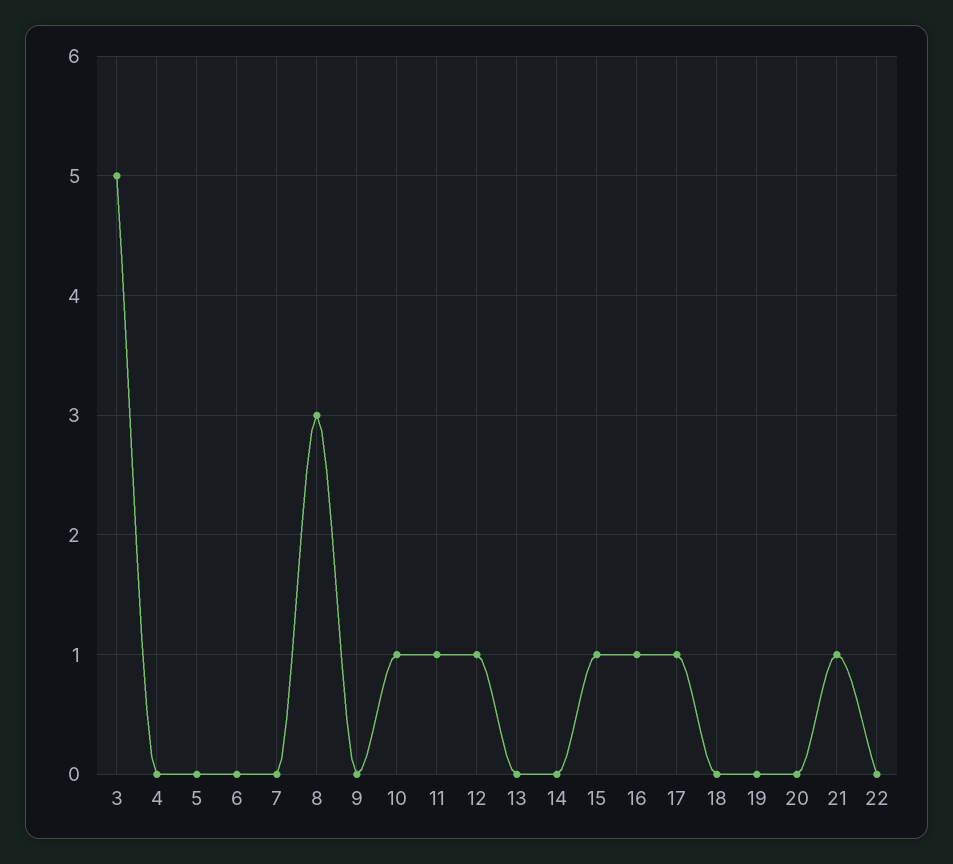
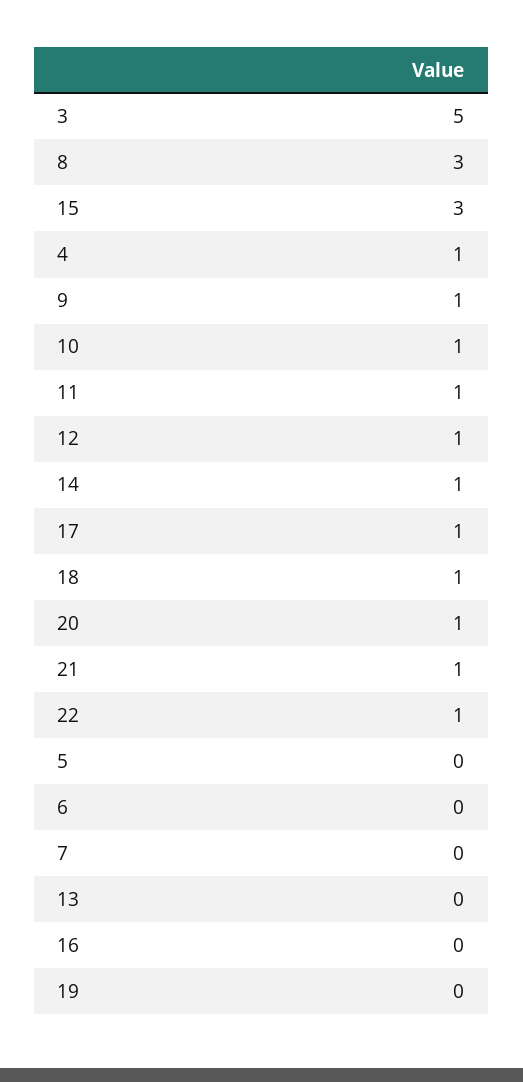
  {
    "3": 5,
-   "4": 0,
+   "4": 1,
    "5": 0,
    "6": 0,
    "7": 0,
    "8": 3,
-   "9": 0,
+   "9": 1,
    "10": 1,
    "11": 1,
    "12": 1,
    "13": 0,
-   "14": 0,
+   "14": 1,
-   "15": 1,
+   "15": 3,
-   "16": 1,
+   "16": 0,
    "17": 1,
-   "18": 0,
+   "18": 1,
    "19": 0,
-   "20": 0,
+   "20": 1,
    "21": 1,
-   "22": 0
+   "22": 1
  }

